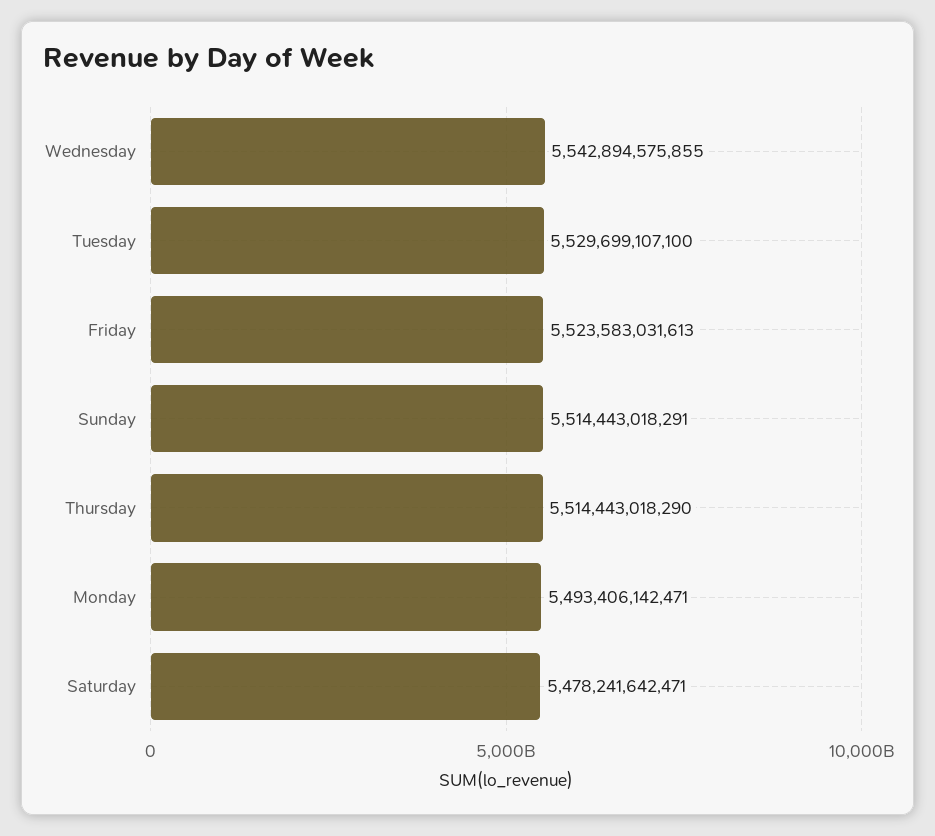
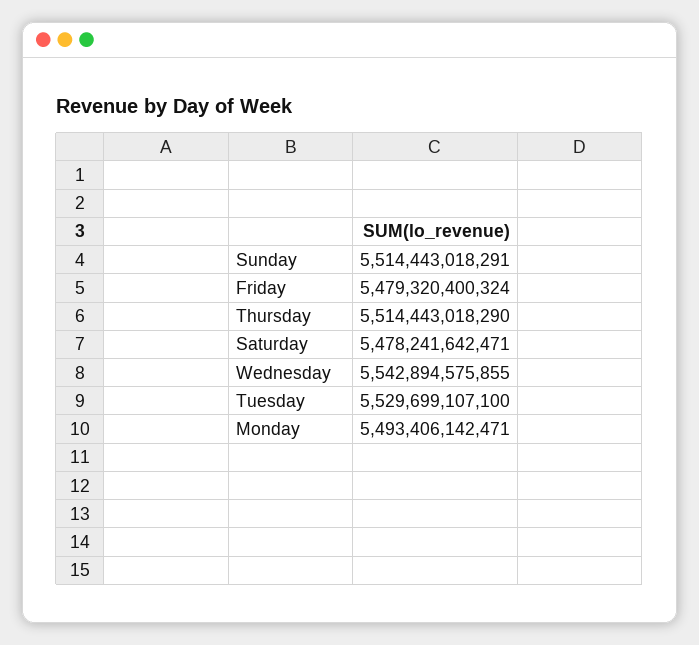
  {
    "Wednesday": 5542894575855,
    "Tuesday": 5529699107100,
-   "Friday": 5523583031613,
+   "Friday": 5479320400324,
    "Sunday": 5514443018291,
    "Thursday": 5514443018290,
    "Monday": 5493406142471,
    "Saturday": 5478241642471
  }

